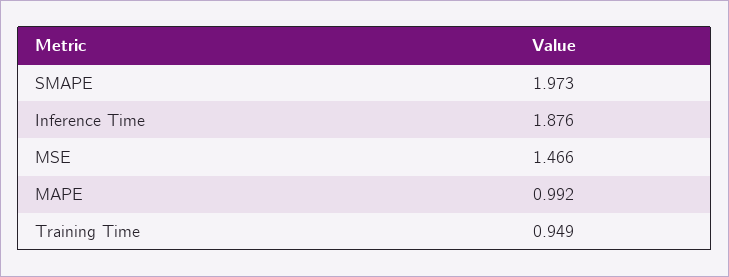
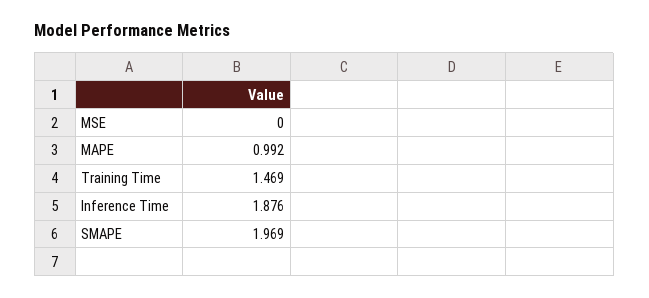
  {
-   "SMAPE": 1.973,
+   "SMAPE": 1.969,
    "Inference Time": 1.876,
-   "MSE": 1.466,
+   "MSE": 0,
    "MAPE": 0.992,
-   "Training Time": 0.949
+   "Training Time": 1.469
  }

